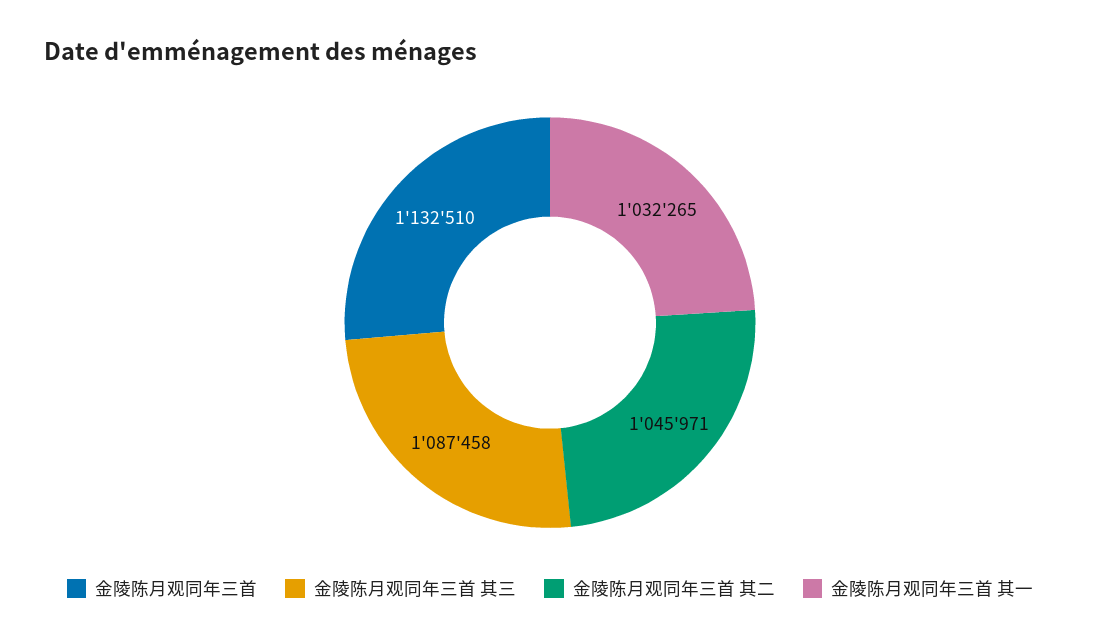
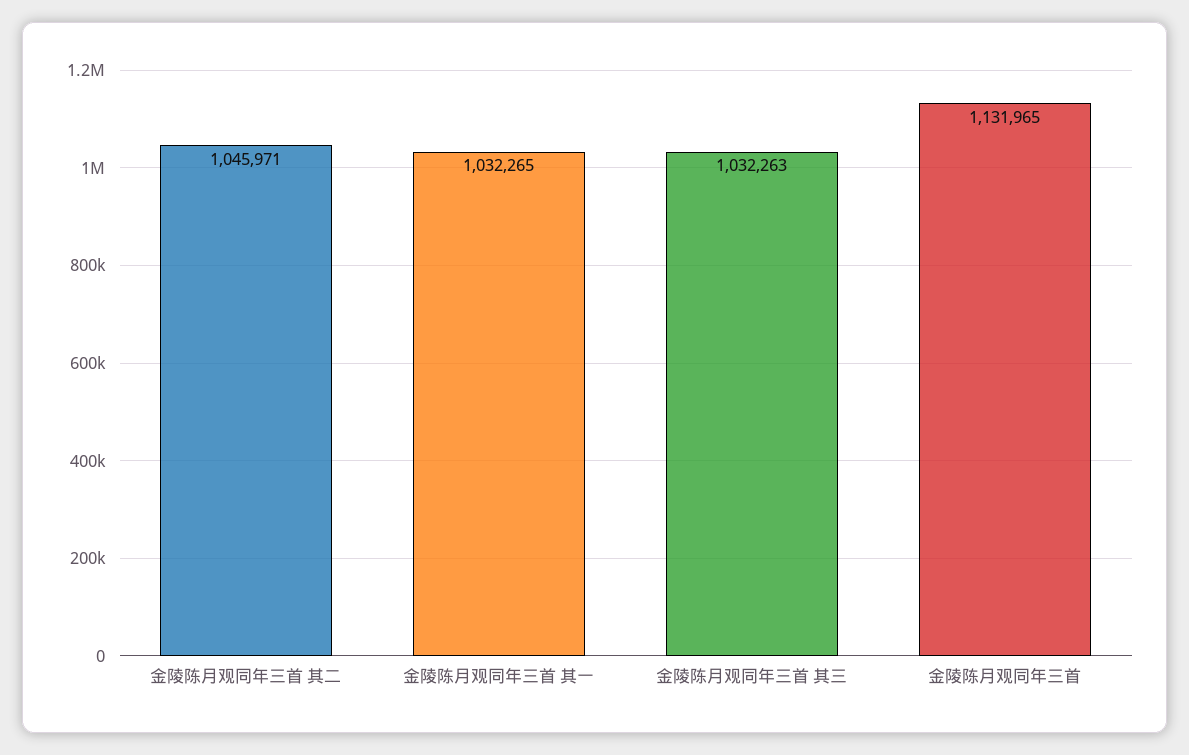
  {
-   "金陵陈月观同年三首": 1132510,
+   "金陵陈月观同年三首": 1131965,
-   "金陵陈月观同年三首 其三": 1087458,
+   "金陵陈月观同年三首 其三": 1032263,
    "金陵陈月观同年三首 其二": 1045971,
    "金陵陈月观同年三首 其一": 1032265
  }

